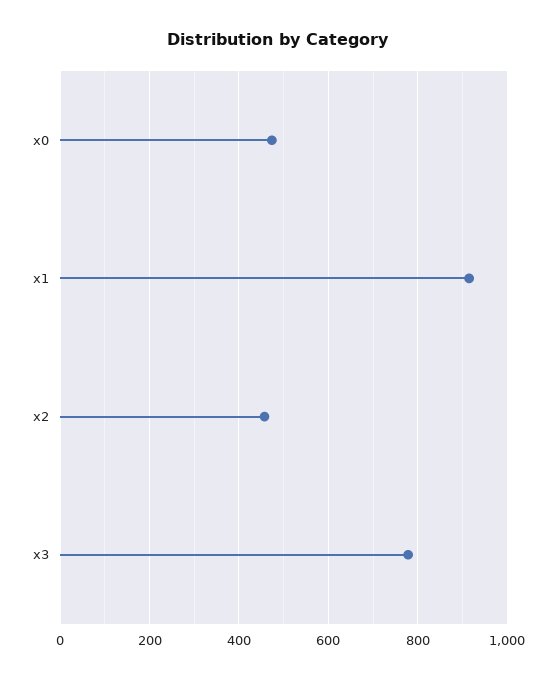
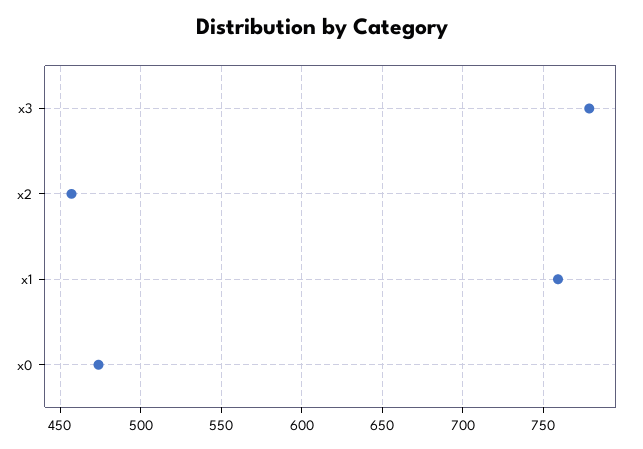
  {
    "x0": 475,
-   "x1": 920,
+   "x1": 760,
    "x2": 455,
    "x3": 780
  }

